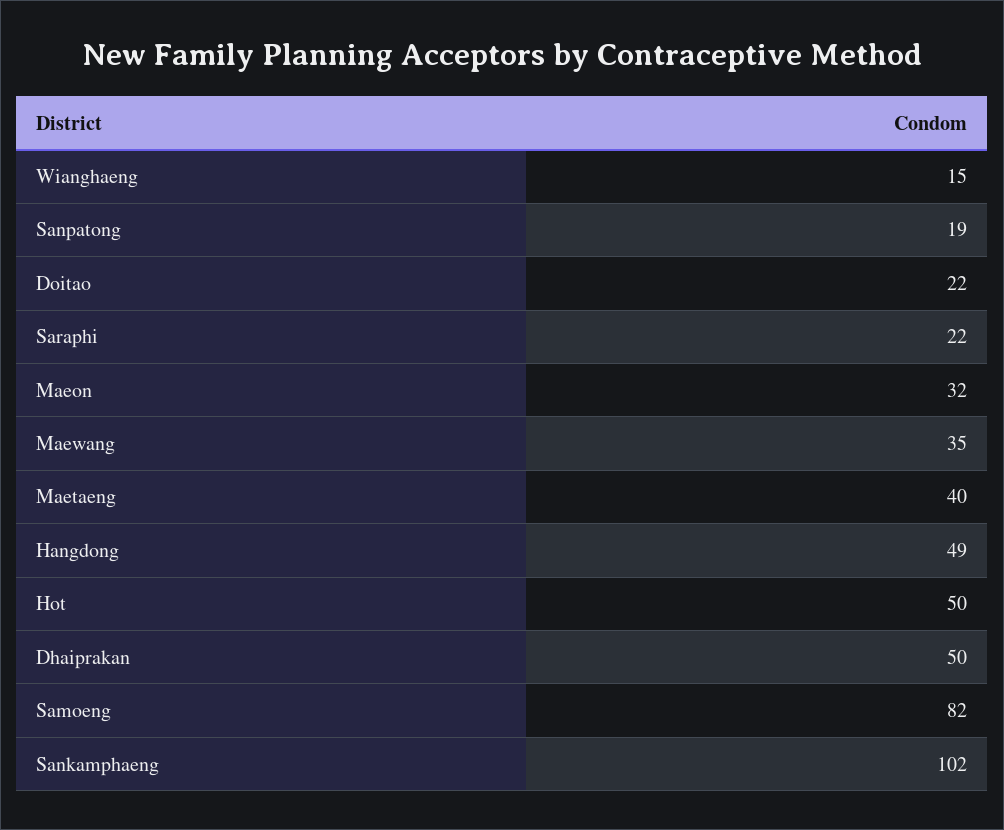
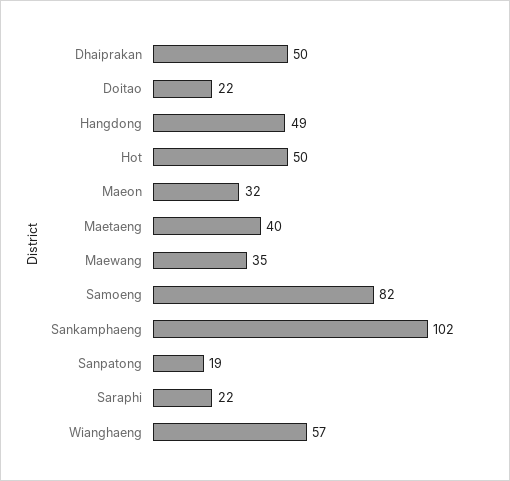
  {
-   "Wianghaeng": 15,
+   "Wianghaeng": 57,
    "Sanpatong": 19,
    "Doitao": 22,
    "Saraphi": 22,
    "Maeon": 32,
    "Maewang": 35,
    "Maetaeng": 40,
    "Hangdong": 49,
    "Hot": 50,
    "Dhaiprakan": 50,
    "Samoeng": 82,
    "Sankamphaeng": 102
  }

